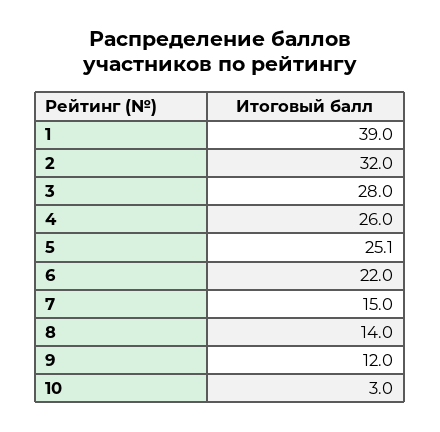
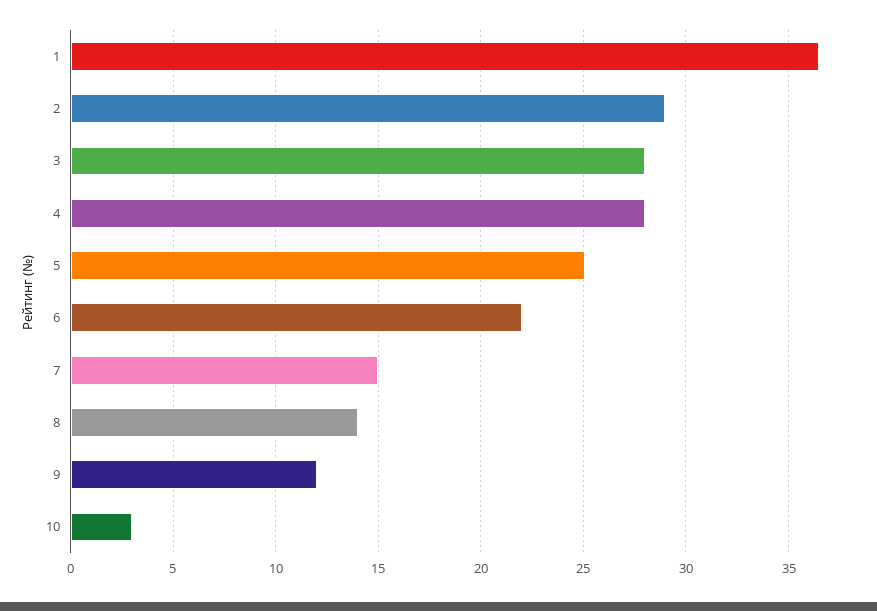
  {
-   "1": 39,
+   "1": 36.5,
-   "2": 32,
+   "2": 29,
    "3": 28,
-   "4": 26,
+   "4": 28,
    "5": 25.1,
    "6": 22,
    "7": 15,
    "8": 14,
    "9": 12,
    "10": 3
  }

